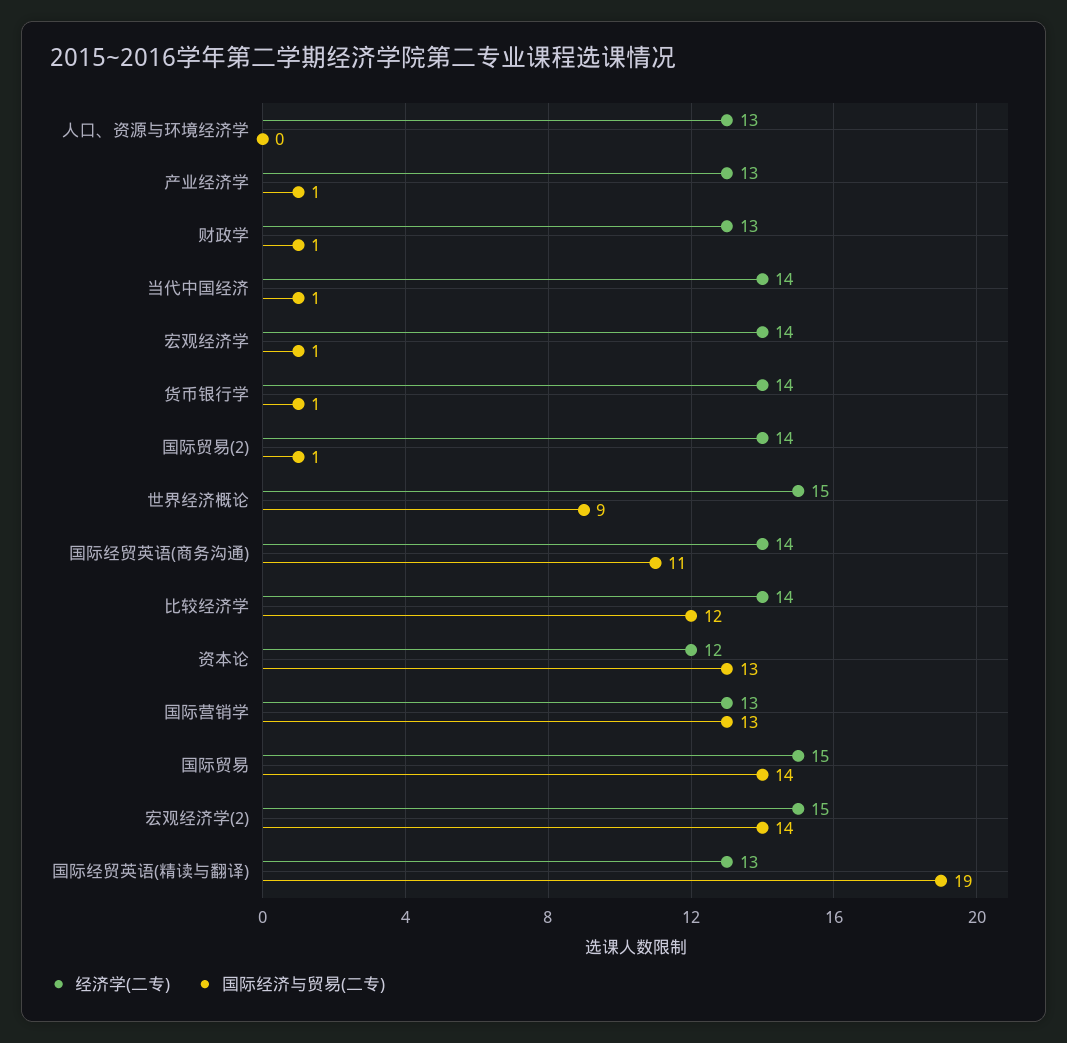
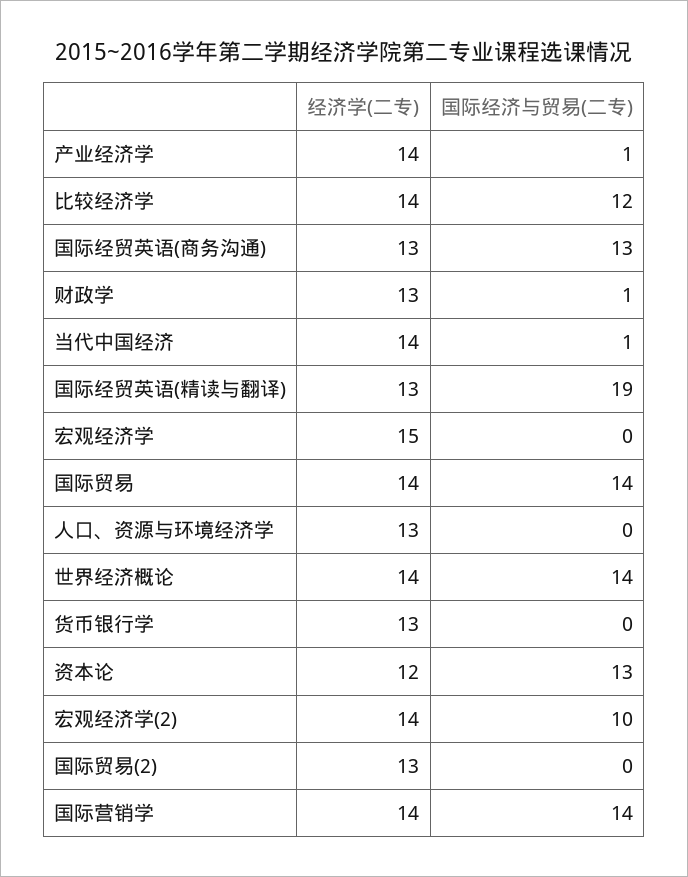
  {
    "经济学(二专)": {
      "人口、资源与环境经济学": 13,
-     "产业经济学": 13,
+     "产业经济学": 14,
      "财政学": 13,
      "当代中国经济": 14,
-     "宏观经济学": 14,
+     "宏观经济学": 15,
-     "货币银行学": 14,
+     "货币银行学": 13,
-     "国际贸易(2)": 14,
+     "国际贸易(2)": 13,
-     "世界经济概论": 15,
+     "世界经济概论": 14,
-     "国际经贸英语(商务沟通)": 14,
+     "国际经贸英语(商务沟通)": 13,
      "比较经济学": 14,
      "资本论": 12,
-     "国际营销学": 13,
+     "国际营销学": 14,
-     "国际贸易": 15,
+     "国际贸易": 14,
-     "宏观经济学(2)": 15,
+     "宏观经济学(2)": 14,
      "国际经贸英语(精读与翻译)": 13
    },
    "国际经济与贸易(二专)": {
      "人口、资源与环境经济学": 0,
      "产业经济学": 1,
      "财政学": 1,
      "当代中国经济": 1,
-     "宏观经济学": 1,
+     "宏观经济学": 0,
-     "货币银行学": 1,
+     "货币银行学": 0,
-     "国际贸易(2)": 1,
+     "国际贸易(2)": 0,
-     "世界经济概论": 9,
+     "世界经济概论": 14,
-     "国际经贸英语(商务沟通)": 11,
+     "国际经贸英语(商务沟通)": 13,
      "比较经济学": 12,
      "资本论": 13,
-     "国际营销学": 13,
+     "国际营销学": 14,
      "国际贸易": 14,
-     "宏观经济学(2)": 14,
+     "宏观经济学(2)": 10,
      "国际经贸英语(精读与翻译)": 19
    }
  }

